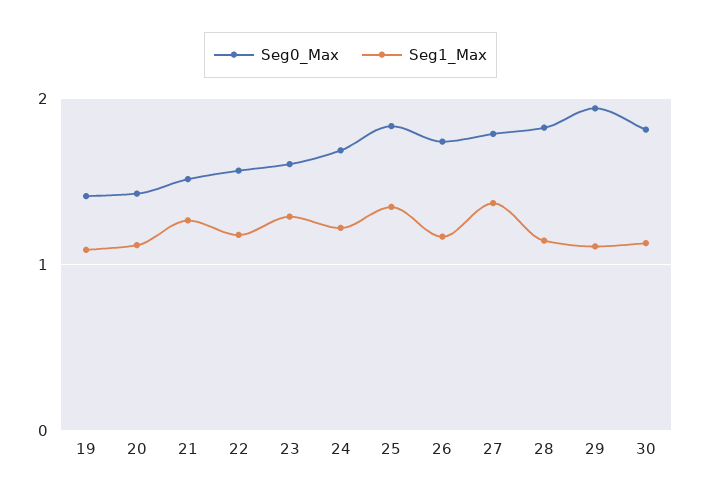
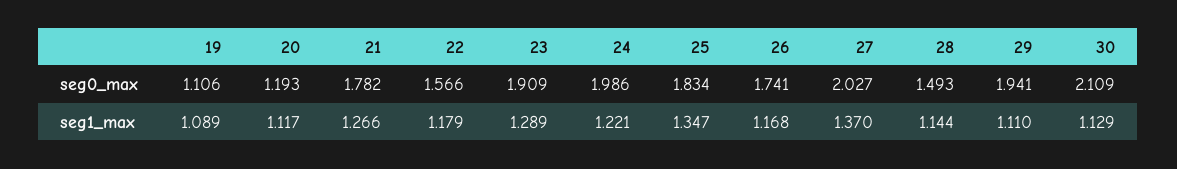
  {
    "Seg0_Max": {
-     "19": 1.4,
+     "19": 1.106,
-     "20": 1.4,
+     "20": 1.193,
-     "21": 1.5,
+     "21": 1.782,
      "22": 1.566,
-     "23": 1.6,
+     "23": 1.909,
-     "24": 1.7,
+     "24": 1.986,
      "25": 1.834,
      "26": 1.741,
-     "27": 1.8,
+     "27": 2.027,
-     "28": 1.8,
+     "28": 1.493,
      "29": 1.941,
-     "30": 1.8
+     "30": 2.109
    },
    "Seg1_Max": {
      "19": 1.089,
      "20": 1.117,
      "21": 1.266,
      "22": 1.179,
      "23": 1.289,
      "24": 1.221,
      "25": 1.347,
      "26": 1.168,
      "27": 1.37,
      "28": 1.144,
      "29": 1.11,
      "30": 1.129
    }
  }

